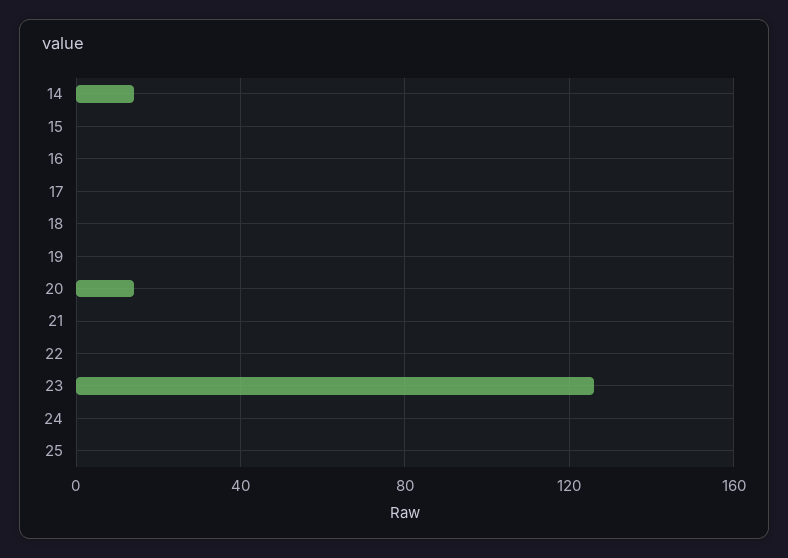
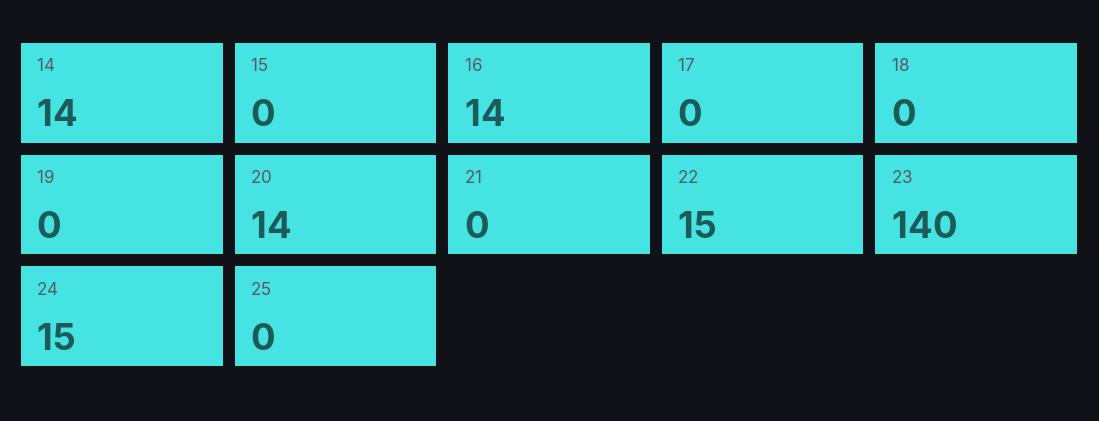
  {
    "14": 14,
    "15": 0,
-   "16": 0,
+   "16": 14,
    "17": 0,
    "18": 0,
    "19": 0,
    "20": 14,
    "21": 0,
-   "22": 0,
+   "22": 15,
-   "23": 125,
+   "23": 140,
-   "24": 0,
+   "24": 15,
    "25": 0
  }

